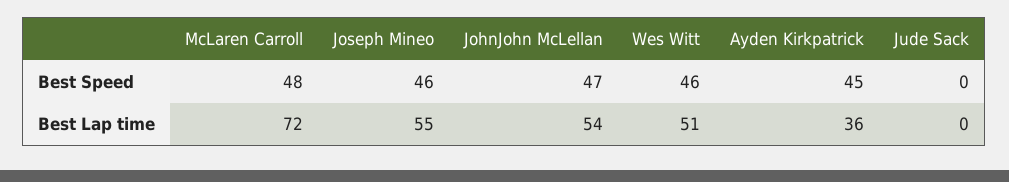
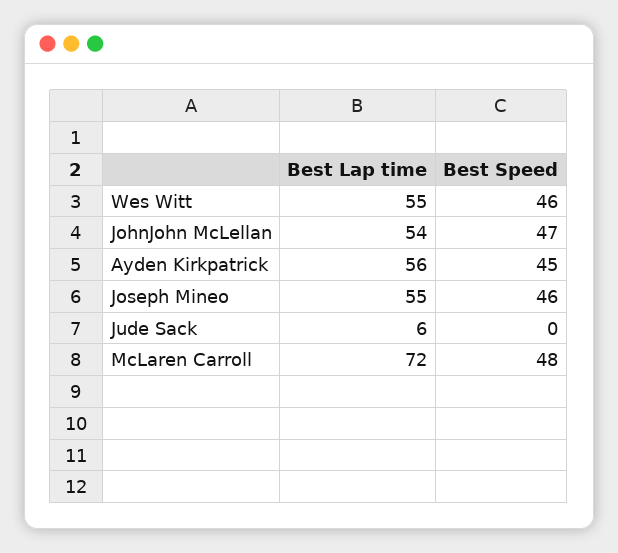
  {
    "McLaren Carroll": {
      "Best Speed": 48,
      "Best Lap time": 72
    },
    "Joseph Mineo": {
      "Best Speed": 46,
      "Best Lap time": 55
    },
    "JohnJohn McLellan": {
      "Best Speed": 47,
      "Best Lap time": 54
    },
    "Wes Witt": {
      "Best Speed": 46,
-     "Best Lap time": 51
+     "Best Lap time": 55
    },
    "Ayden Kirkpatrick": {
      "Best Speed": 45,
-     "Best Lap time": 36
+     "Best Lap time": 56
    },
    "Jude Sack": {
      "Best Speed": 0,
-     "Best Lap time": 0
+     "Best Lap time": 6
    }
  }

